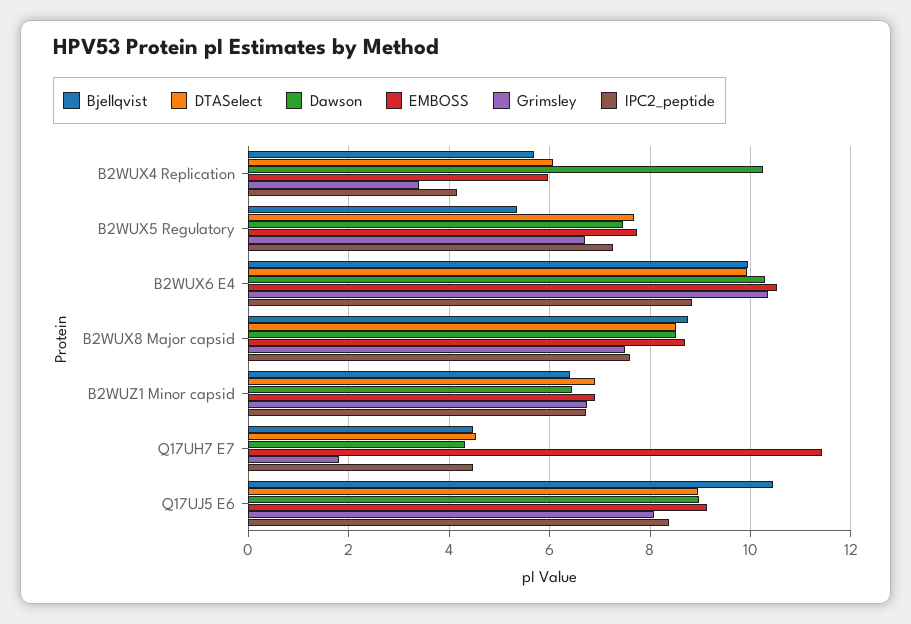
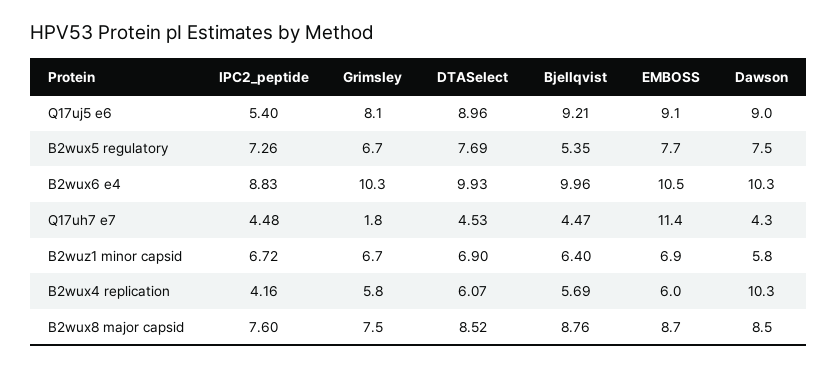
  {
    "Bjellqvist": {
      "B2WUX4 Replication": 5.69,
      "B2WUX5 Regulatory": 5.35,
      "B2WUX6 E4": 9.96,
      "B2WUX8 Major capsid": 8.76,
      "B2WUZ1 Minor capsid": 6.4,
      "Q17UH7 E7": 4.47,
-     "Q17UJ5 E6": 10.4
+     "Q17UJ5 E6": 9.21
    },
    "DTASelect": {
      "B2WUX4 Replication": 6.07,
      "B2WUX5 Regulatory": 7.69,
      "B2WUX6 E4": 9.93,
      "B2WUX8 Major capsid": 8.52,
      "B2WUZ1 Minor capsid": 6.9,
      "Q17UH7 E7": 4.53,
      "Q17UJ5 E6": 8.96
    },
    "Dawson": {
      "B2WUX4 Replication": 10.3,
      "B2WUX5 Regulatory": 7.5,
      "B2WUX6 E4": 10.3,
      "B2WUX8 Major capsid": 8.5,
-     "B2WUZ1 Minor capsid": 6.4,
+     "B2WUZ1 Minor capsid": 5.8,
      "Q17UH7 E7": 4.3,
      "Q17UJ5 E6": 9
    },
    "EMBOSS": {
      "B2WUX4 Replication": 6,
      "B2WUX5 Regulatory": 7.7,
      "B2WUX6 E4": 10.5,
      "B2WUX8 Major capsid": 8.7,
      "B2WUZ1 Minor capsid": 6.9,
      "Q17UH7 E7": 11.4,
      "Q17UJ5 E6": 9.1
    },
    "Grimsley": {
-     "B2WUX4 Replication": 3.4,
+     "B2WUX4 Replication": 5.8,
      "B2WUX5 Regulatory": 6.7,
      "B2WUX6 E4": 10.3,
      "B2WUX8 Major capsid": 7.5,
      "B2WUZ1 Minor capsid": 6.7,
      "Q17UH7 E7": 1.8,
      "Q17UJ5 E6": 8.1
    },
    "IPC2_peptide": {
      "B2WUX4 Replication": 4.16,
      "B2WUX5 Regulatory": 7.26,
      "B2WUX6 E4": 8.83,
      "B2WUX8 Major capsid": 7.6,
      "B2WUZ1 Minor capsid": 6.72,
      "Q17UH7 E7": 4.48,
-     "Q17UJ5 E6": 8.4
+     "Q17UJ5 E6": 5.4
    }
  }

